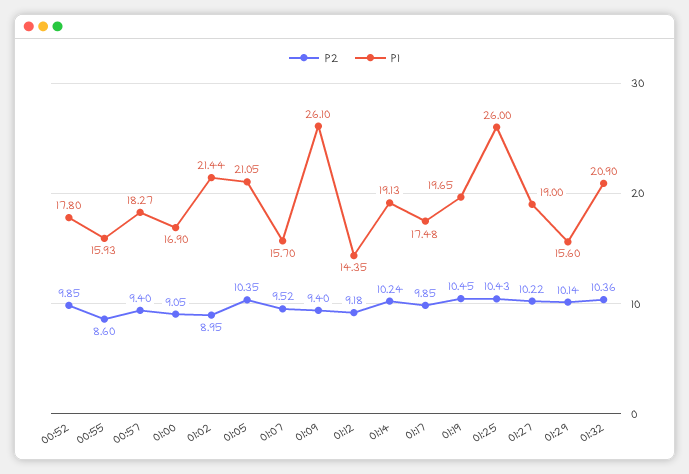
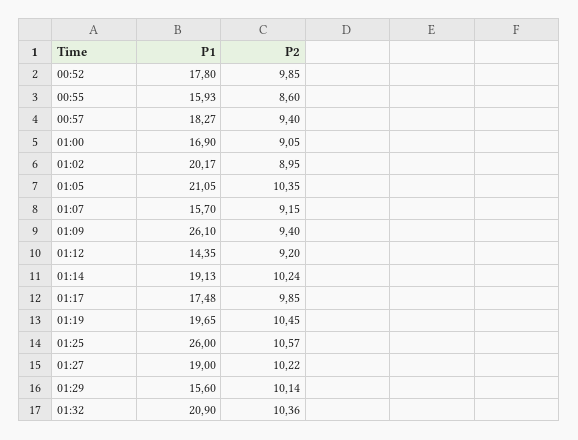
  {
    "P2": {
      "00:52": 9.85,
      "00:55": 8.6,
      "00:57": 9.4,
      "01:00": 9.05,
      "01:02": 8.95,
      "01:05": 10.35,
-     "01:07": 9.52,
+     "01:07": 9.15,
      "01:09": 9.4,
-     "01:12": 9.18,
+     "01:12": 9.2,
      "01:14": 10.24,
      "01:17": 9.85,
      "01:19": 10.45,
-     "01:25": 10.43,
+     "01:25": 10.57,
      "01:27": 10.22,
      "01:29": 10.14,
      "01:32": 10.36
    },
    "P1": {
      "00:52": 17.8,
      "00:55": 15.93,
      "00:57": 18.27,
      "01:00": 16.9,
-     "01:02": 21.44,
+     "01:02": 20.17,
      "01:05": 21.05,
      "01:07": 15.7,
      "01:09": 26.1,
      "01:12": 14.35,
      "01:14": 19.13,
      "01:17": 17.48,
      "01:19": 19.65,
      "01:25": 26,
      "01:27": 19,
      "01:29": 15.6,
      "01:32": 20.9
    }
  }

